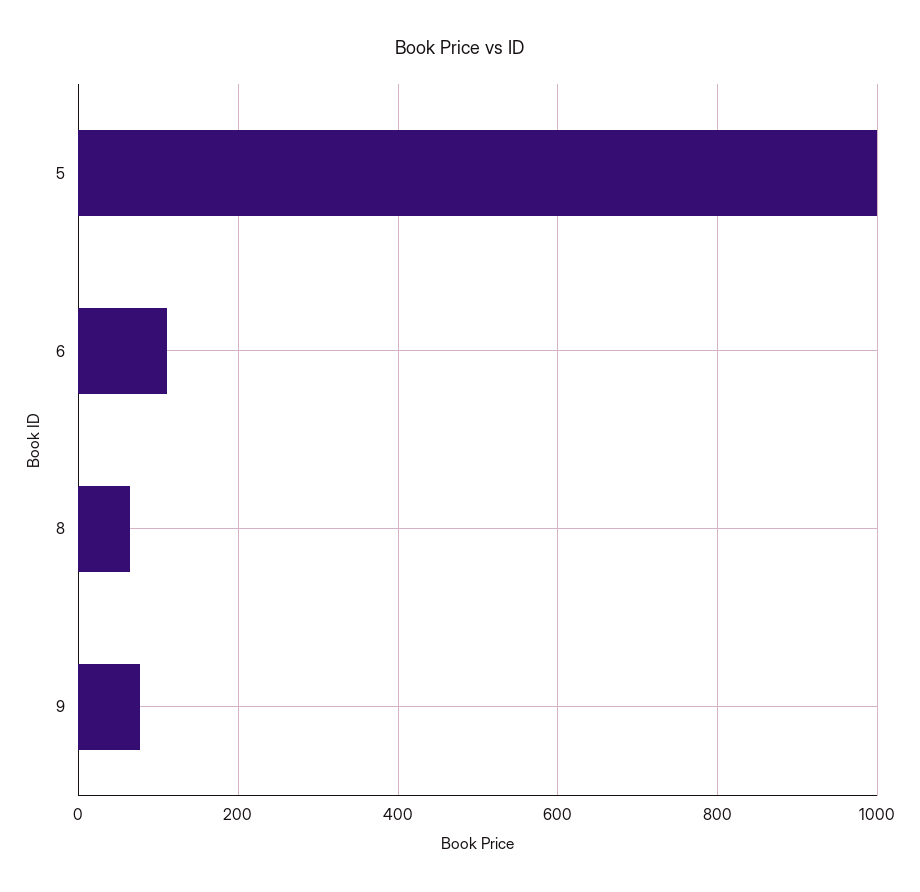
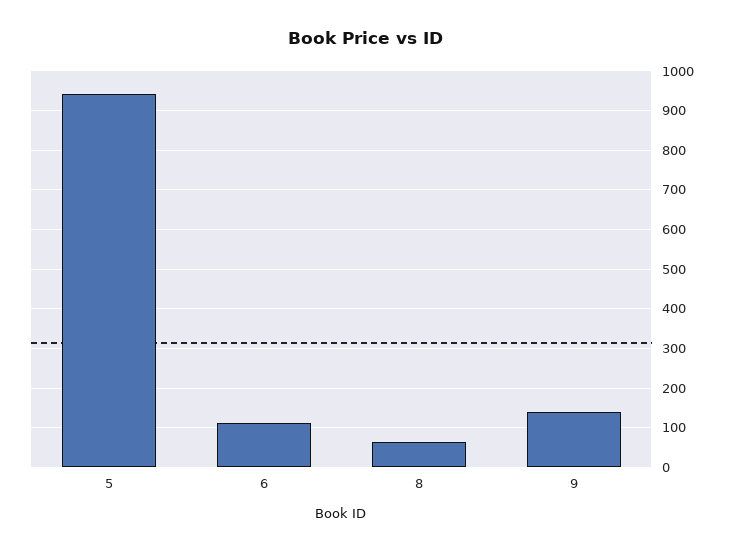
  {
-   "5": 1000,
+   "5": 940,
    "6": 120,
    "8": 60,
-   "9": 80
+   "9": 140
  }

